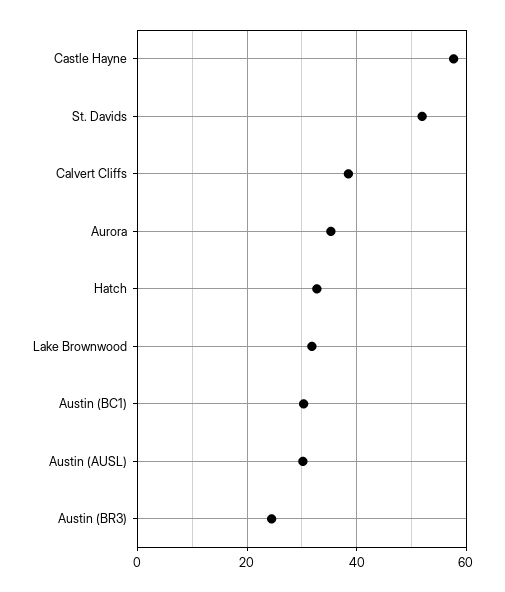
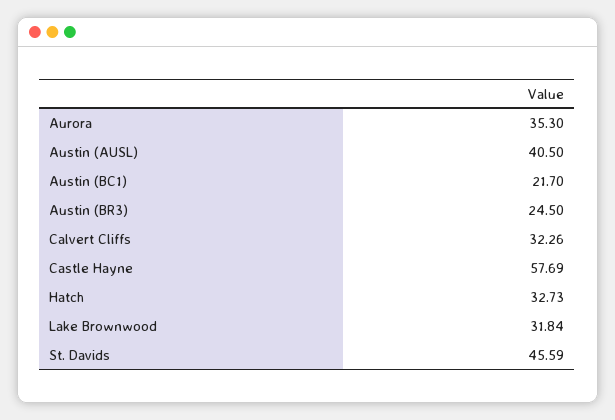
  {
    "Castle Hayne": 57.69,
-   "St. Davids": 52,
+   "St. Davids": 45.59,
-   "Calvert Cliffs": 38,
+   "Calvert Cliffs": 32.26,
    "Aurora": 35.3,
    "Hatch": 32.73,
    "Lake Brownwood": 31.84,
-   "Austin (BC1)": 30,
+   "Austin (BC1)": 21.7,
-   "Austin (AUSL)": 30,
+   "Austin (AUSL)": 40.5,
    "Austin (BR3)": 24.5
  }

